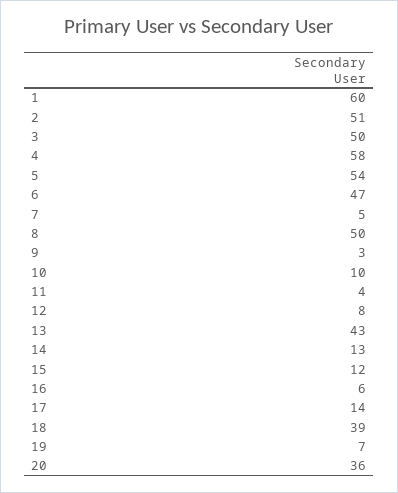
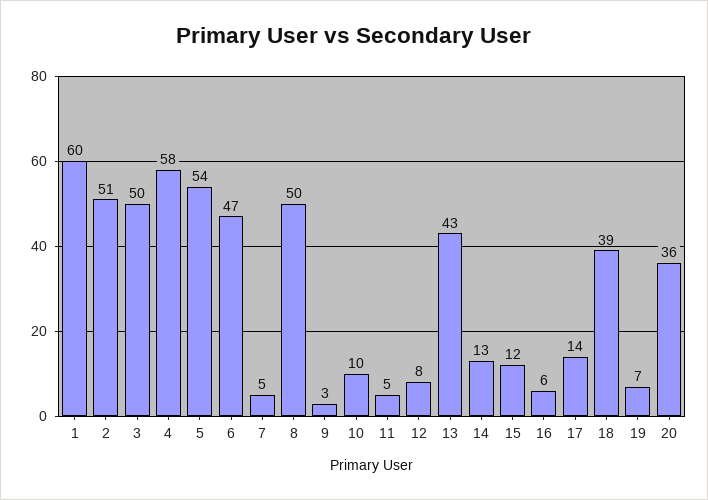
  {
    "1": 60,
    "2": 51,
    "3": 50,
    "4": 58,
    "5": 54,
    "6": 47,
    "7": 5,
    "8": 50,
    "9": 3,
    "10": 10,
-   "11": 4,
+   "11": 5,
    "12": 8,
    "13": 43,
    "14": 13,
    "15": 12,
    "16": 6,
    "17": 14,
    "18": 39,
    "19": 7,
    "20": 36
  }

